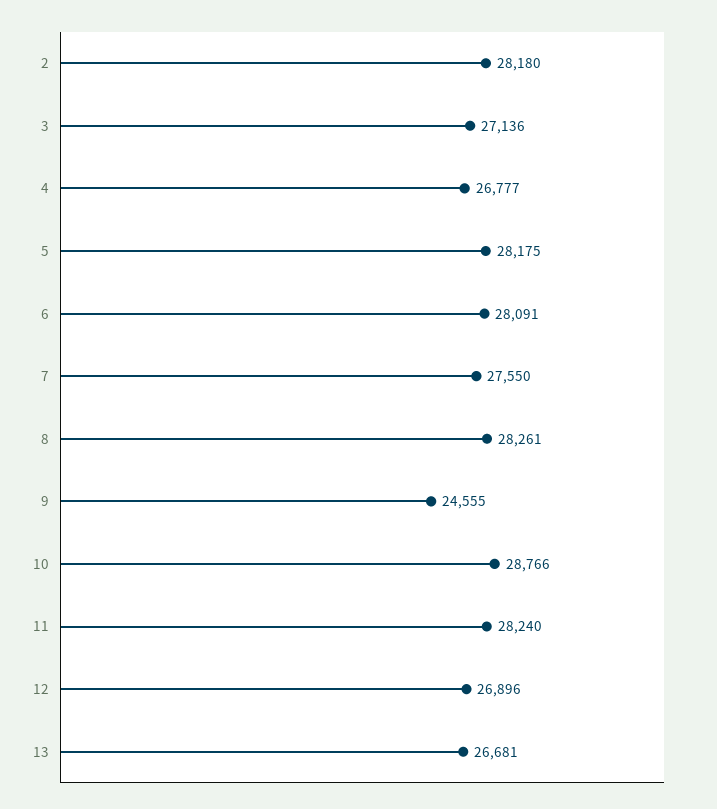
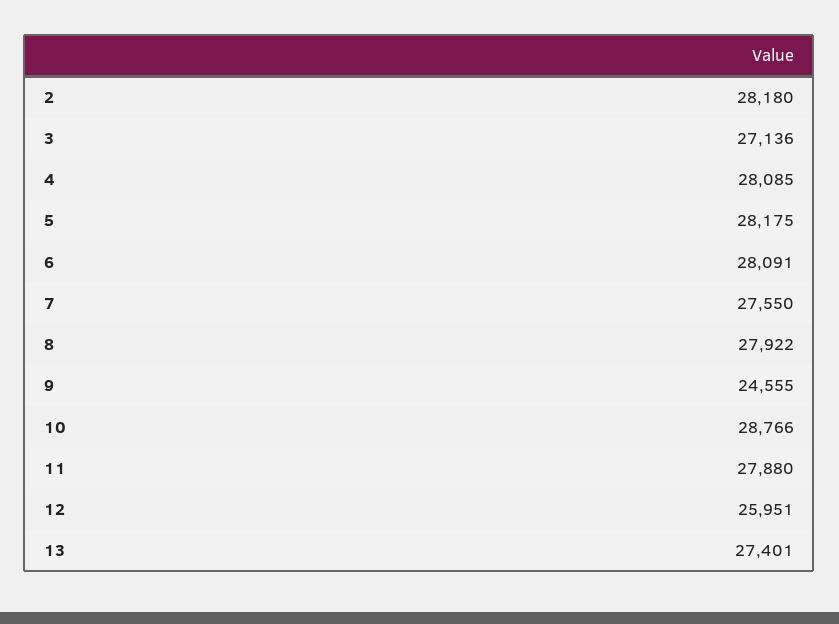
  {
    "2": 28180,
    "3": 27136,
-   "4": 26777,
+   "4": 28085,
    "5": 28175,
    "6": 28091,
    "7": 27550,
-   "8": 28261,
+   "8": 27922,
    "9": 24555,
    "10": 28766,
-   "11": 28240,
+   "11": 27880,
-   "12": 26896,
+   "12": 25951,
-   "13": 26681
+   "13": 27401
  }

